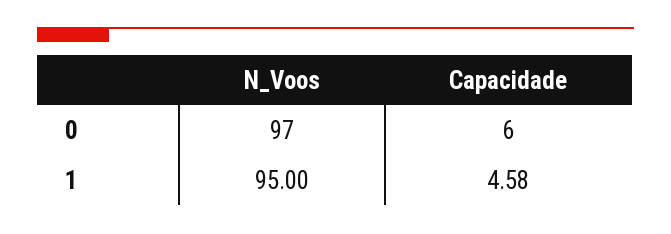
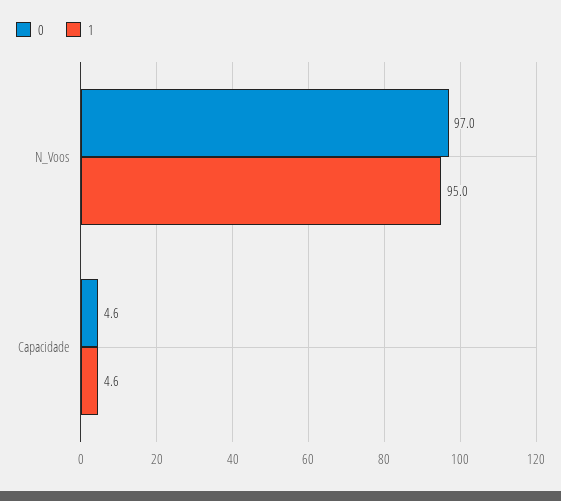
  {
    "0": {
      "N_Voos": 97,
-     "Capacidade": 6
+     "Capacidade": 4.6
    },
    "1": {
      "N_Voos": 95,
      "Capacidade": 4.58
    }
  }

